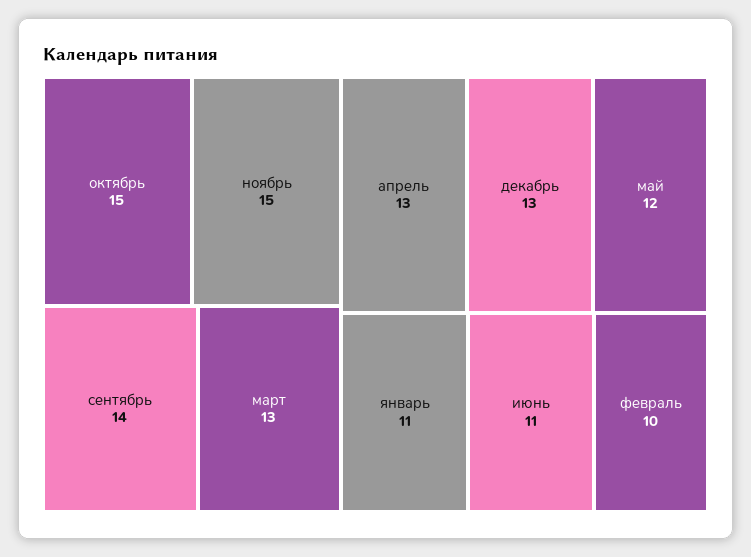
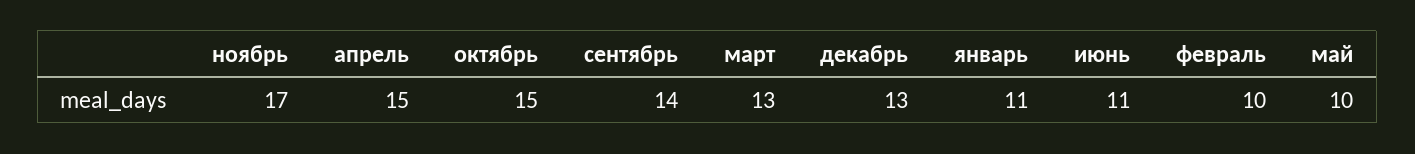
  {
    "октябрь": 15,
-   "ноябрь": 15,
+   "ноябрь": 17,
    "сентябрь": 14,
    "март": 13,
-   "апрель": 13,
+   "апрель": 15,
    "декабрь": 13,
-   "май": 12,
+   "май": 10,
    "январь": 11,
    "июнь": 11,
    "февраль": 10
  }

